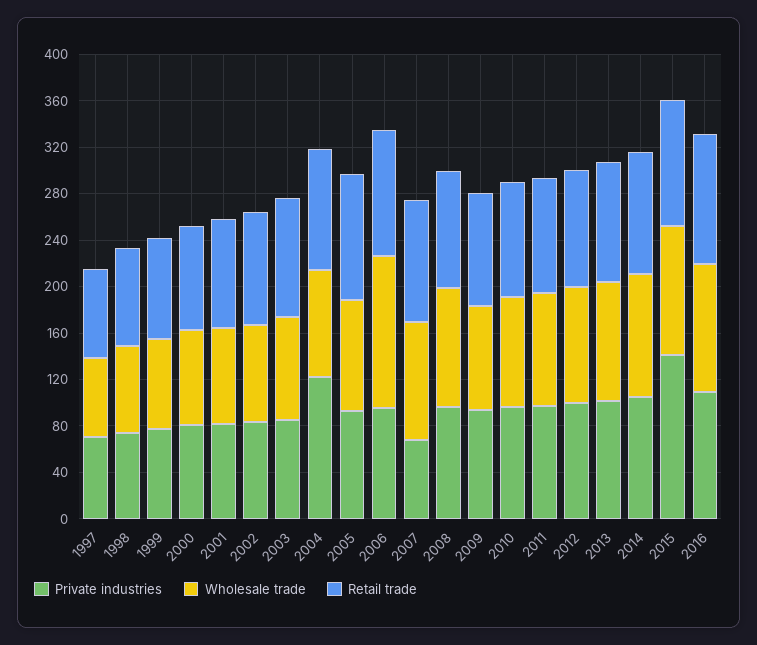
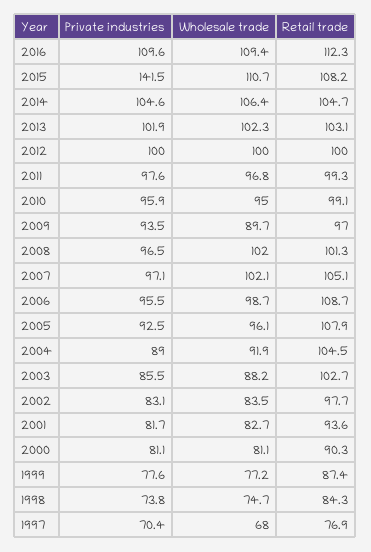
  {
    "Private industries": {
      "1997": 70.4,
      "1998": 73.8,
      "1999": 77.6,
      "2000": 81.1,
      "2001": 81.7,
      "2002": 83.1,
      "2003": 85.5,
-     "2004": 120,
+     "2004": 89,
      "2005": 92.5,
      "2006": 95.5,
-     "2007": 70,
+     "2007": 97.1,
      "2008": 96.5,
      "2009": 93.5,
      "2010": 95.9,
      "2011": 97.6,
      "2012": 100,
      "2013": 101.9,
      "2014": 104.6,
      "2015": 141.5,
      "2016": 109.6
    },
    "Wholesale trade": {
      "1997": 68,
      "1998": 74.7,
      "1999": 77.2,
      "2000": 81.1,
      "2001": 82.7,
      "2002": 83.5,
      "2003": 88.2,
      "2004": 91.9,
      "2005": 96.1,
-     "2006": 130,
+     "2006": 98.7,
      "2007": 102.1,
      "2008": 102,
      "2009": 89.7,
      "2010": 95,
      "2011": 96.8,
      "2012": 100,
      "2013": 102.3,
      "2014": 106.4,
      "2015": 110.7,
      "2016": 109.4
    },
    "Retail trade": {
      "1997": 76.9,
      "1998": 84.3,
      "1999": 87.4,
      "2000": 90.3,
      "2001": 93.6,
      "2002": 97.7,
      "2003": 102.7,
      "2004": 104.5,
      "2005": 107.9,
      "2006": 108.7,
      "2007": 105.1,
      "2008": 101.3,
      "2009": 97,
      "2010": 99.1,
      "2011": 99.3,
      "2012": 100,
      "2013": 103.1,
      "2014": 104.7,
      "2015": 108.2,
      "2016": 112.3
    }
  }

